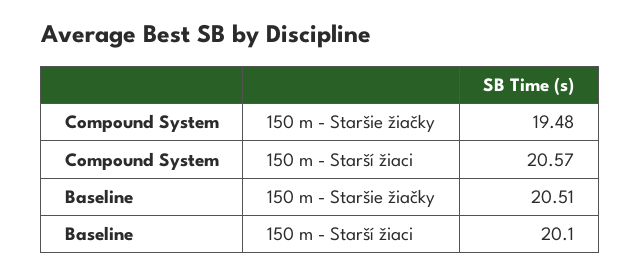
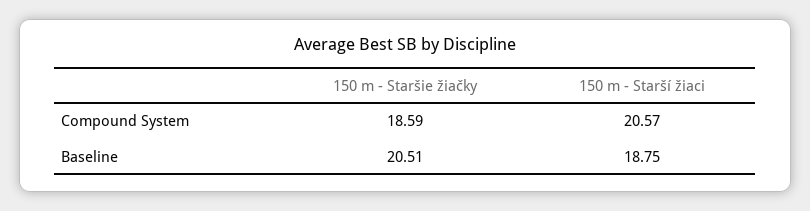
  {
    "Compound System": {
-     "150 m - Staršie žiačky": 19.48,
+     "150 m - Staršie žiačky": 18.59,
      "150 m - Starší žiaci": 20.57
    },
    "Baseline": {
      "150 m - Staršie žiačky": 20.51,
-     "150 m - Starší žiaci": 20.1
+     "150 m - Starší žiaci": 18.75
    }
  }

